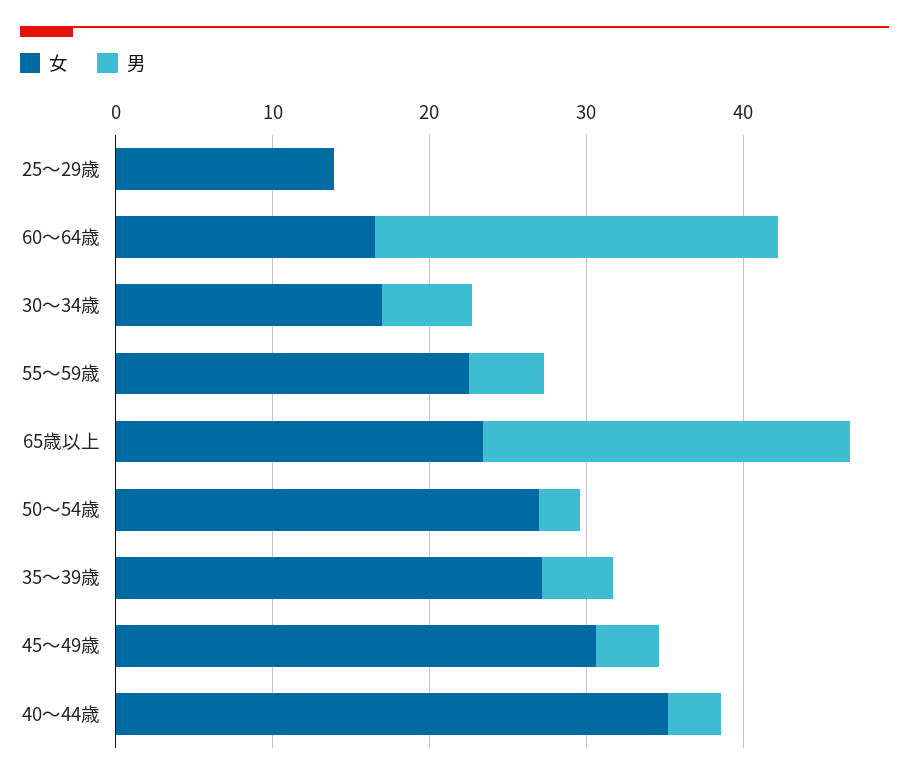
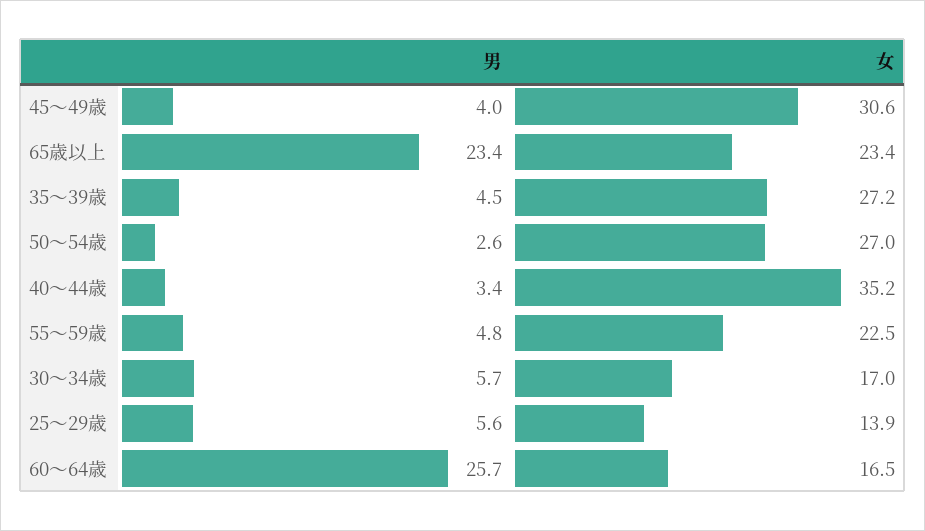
  {
    "女": {
      "25～29歳": 13.9,
      "60～64歳": 16.5,
      "30～34歳": 17,
      "55～59歳": 22.5,
      "65歳以上": 23.4,
      "50～54歳": 27,
      "35～39歳": 27.2,
      "45～49歳": 30.6,
      "40～44歳": 35.2
    },
    "男": {
-     "25～29歳": 0,
+     "25～29歳": 5.6,
      "60～64歳": 25.7,
      "30～34歳": 5.7,
      "55～59歳": 4.8,
      "65歳以上": 23.4,
      "50～54歳": 2.6,
      "35～39歳": 4.5,
      "45～49歳": 4,
      "40～44歳": 3.4
    }
  }

